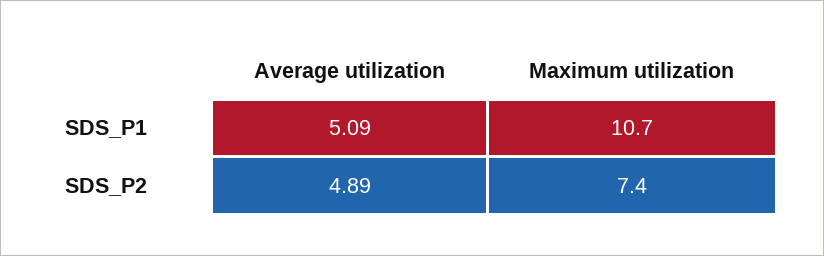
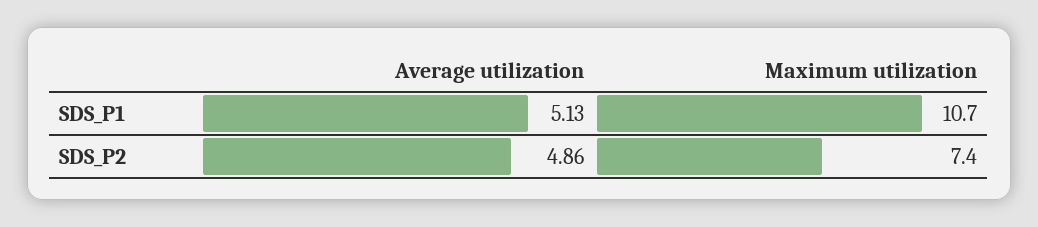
  {
    "Average utilization": {
-     "SDS_P1": 5.09,
+     "SDS_P1": 5.13,
-     "SDS_P2": 4.89
+     "SDS_P2": 4.86
    },
    "Maximum utilization": {
      "SDS_P1": 10.7,
      "SDS_P2": 7.4
    }
  }

